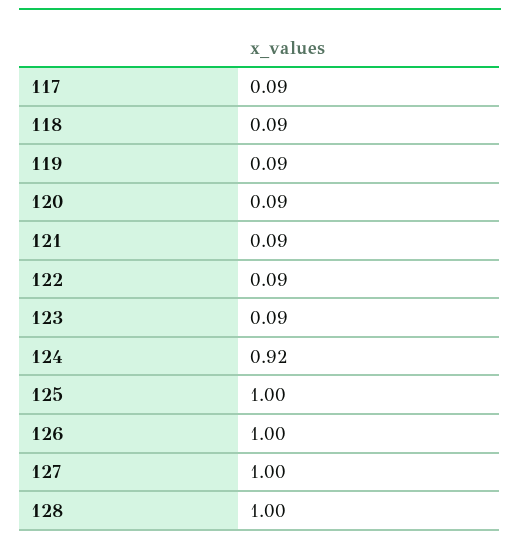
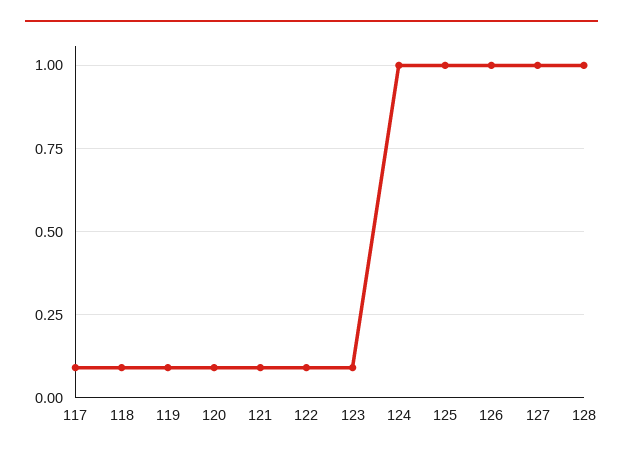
  {
    "117": 0.09,
    "118": 0.09,
    "119": 0.09,
    "120": 0.09,
    "121": 0.09,
    "122": 0.09,
    "123": 0.09,
-   "124": 0.92,
+   "124": 1,
    "125": 1,
    "126": 1,
    "127": 1,
    "128": 1
  }

